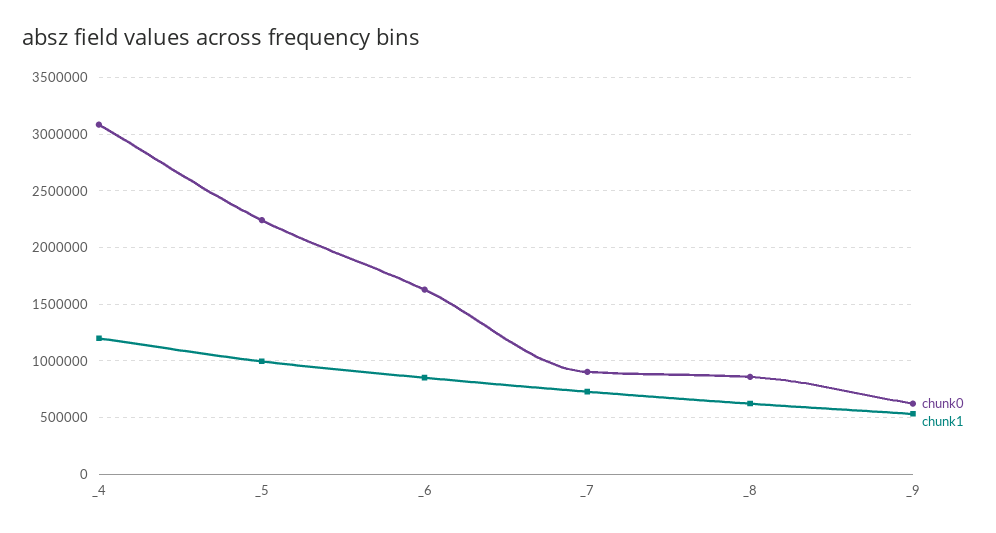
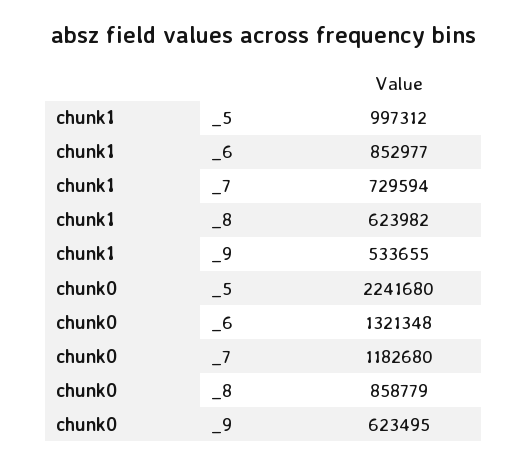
  {
    "chunk0": {
-     "_4": 3100000,
      "_5": 2241680,
-     "_6": 1600000,
+     "_6": 1321348,
-     "_7": 900000,
+     "_7": 1182680,
      "_8": 858779,
      "_9": 623495
    },
    "chunk1": {
-     "_4": 1200000,
      "_5": 997312,
      "_6": 852977,
      "_7": 729594,
      "_8": 623982,
      "_9": 533655
    }
  }

